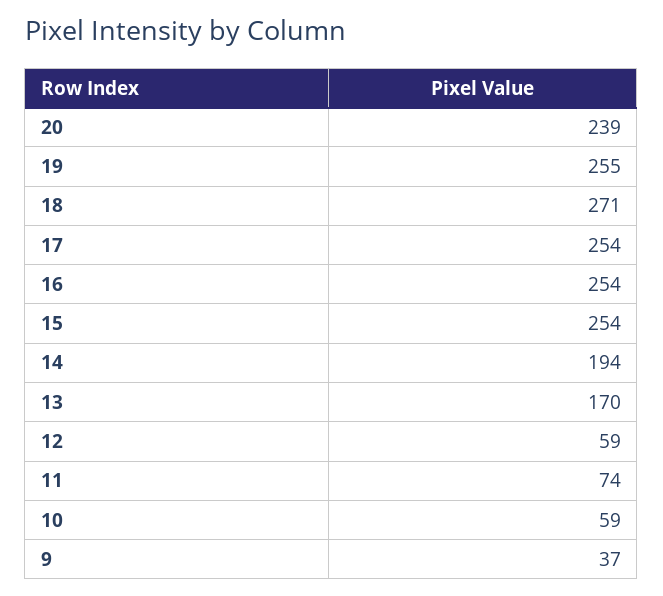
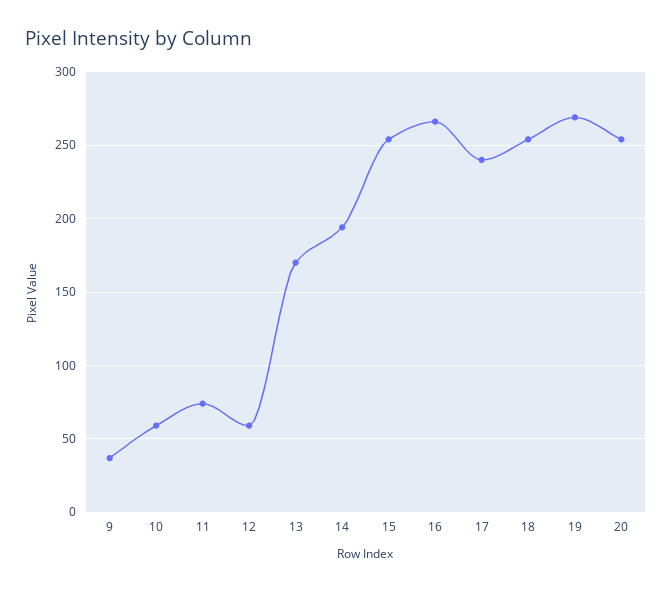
  {
-   "20": 239,
+   "20": 255,
-   "19": 255,
+   "19": 270,
-   "18": 271,
+   "18": 255,
-   "17": 254,
+   "17": 240,
-   "16": 254,
+   "16": 265,
    "15": 254,
    "14": 194,
    "13": 170,
    "12": 59,
    "11": 74,
    "10": 59,
    "9": 37
  }

